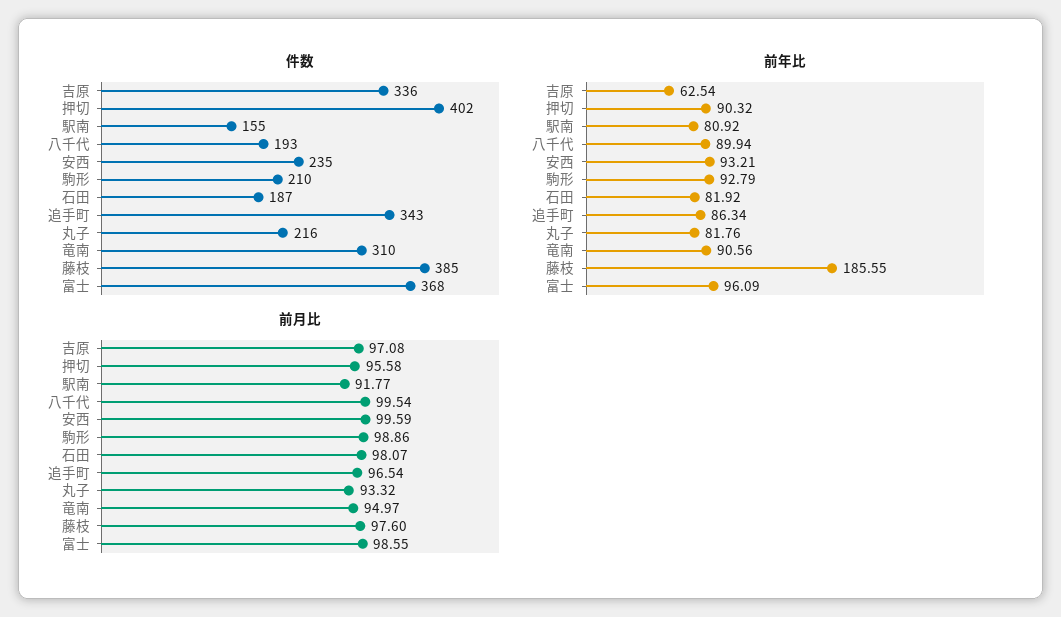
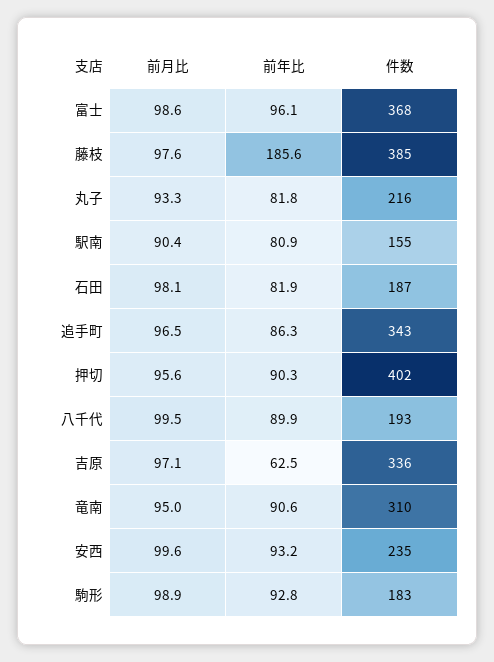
  {
    "件数": {
      "吉原": 336,
      "押切": 402,
      "駅南": 155,
      "八千代": 193,
      "安西": 235,
-     "駒形": 210,
+     "駒形": 183,
      "石田": 187,
      "追手町": 343,
      "丸子": 216,
      "竜南": 310,
      "藤枝": 385,
      "富士": 368
    },
    "前年比": {
      "吉原": 62.54,
      "押切": 90.32,
      "駅南": 80.92,
      "八千代": 89.94,
      "安西": 93.21,
      "駒形": 92.79,
      "石田": 81.92,
      "追手町": 86.34,
      "丸子": 81.76,
      "竜南": 90.56,
      "藤枝": 185.55,
      "富士": 96.09
    },
    "前月比": {
      "吉原": 97.08,
      "押切": 95.58,
-     "駅南": 91.77,
+     "駅南": 90.4,
      "八千代": 99.54,
      "安西": 99.59,
      "駒形": 98.86,
      "石田": 98.07,
      "追手町": 96.54,
      "丸子": 93.32,
      "竜南": 94.97,
      "藤枝": 97.6,
      "富士": 98.55
    }
  }

